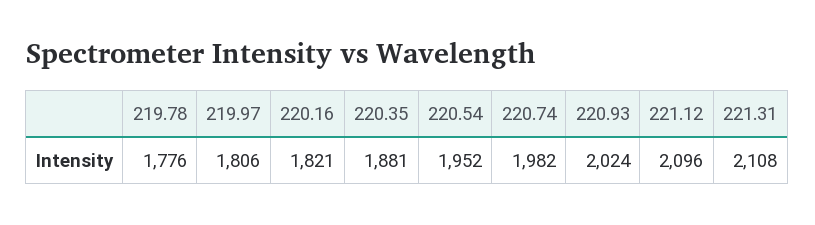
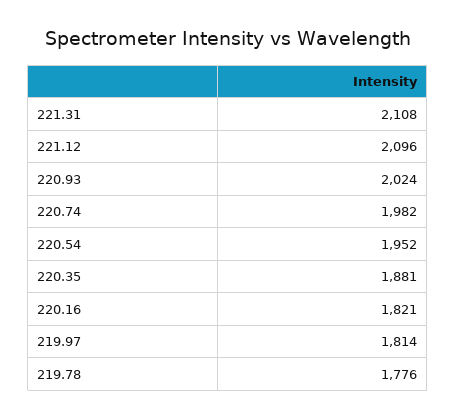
  {
    "219.78": 1776,
-   "219.97": 1806,
+   "219.97": 1814,
    "220.16": 1821,
    "220.35": 1881,
    "220.54": 1952,
    "220.74": 1982,
    "220.93": 2024,
    "221.12": 2096,
    "221.31": 2108
  }

